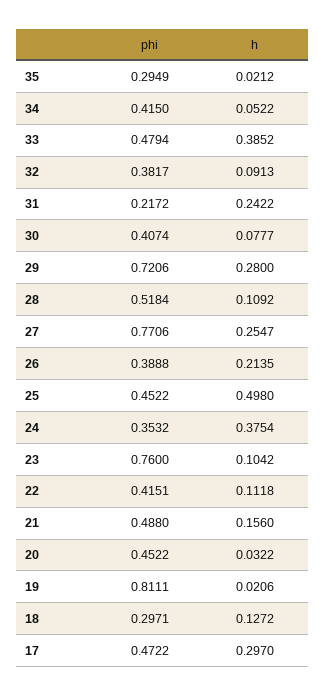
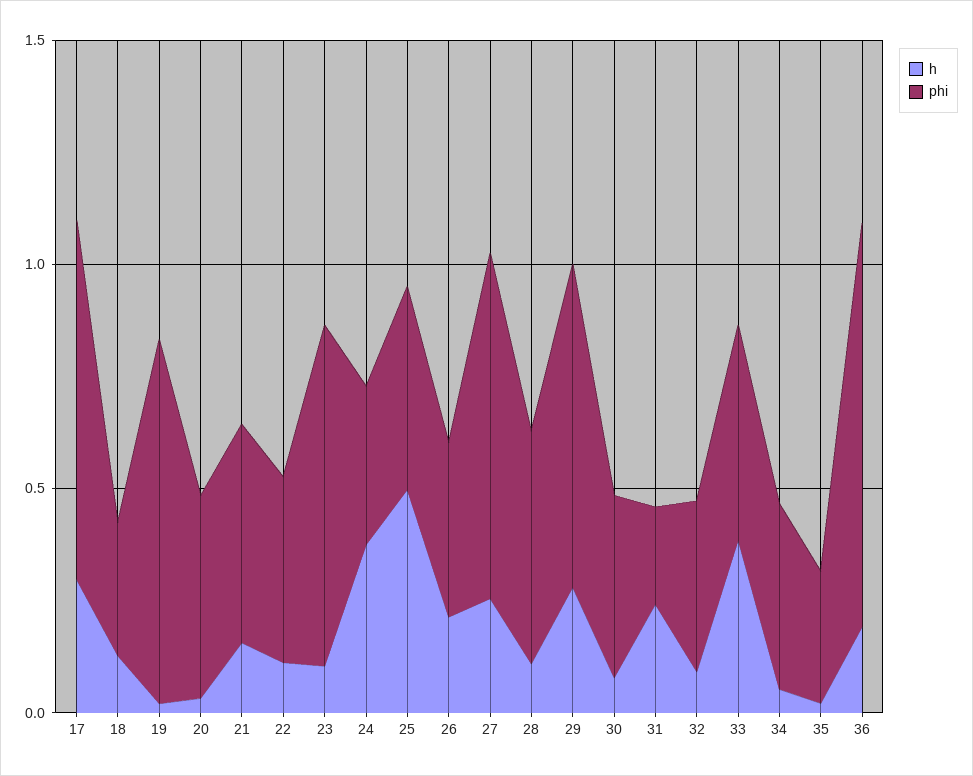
  {
    "phi": {
      "35": 0.2949,
      "34": 0.415,
      "33": 0.4794,
      "32": 0.3817,
      "31": 0.2172,
      "30": 0.4074,
      "29": 0.7206,
      "28": 0.5184,
      "27": 0.7706,
      "26": 0.3888,
      "25": 0.4522,
      "24": 0.3532,
      "23": 0.76,
      "22": 0.4151,
      "21": 0.488,
      "20": 0.4522,
      "19": 0.8111,
      "18": 0.2971,
-     "17": 0.4722
+     "17": 0.8,
+     "36": 0.9
    },
    "h": {
      "35": 0.0212,
      "34": 0.0522,
      "33": 0.3852,
      "32": 0.0913,
      "31": 0.2422,
      "30": 0.0777,
      "29": 0.28,
      "28": 0.1092,
      "27": 0.2547,
      "26": 0.2135,
      "25": 0.498,
      "24": 0.3754,
      "23": 0.1042,
      "22": 0.1118,
      "21": 0.156,
      "20": 0.0322,
      "19": 0.0206,
      "18": 0.1272,
-     "17": 0.297
+     "17": 0.297,
+     "36": 0.2
    }
  }

